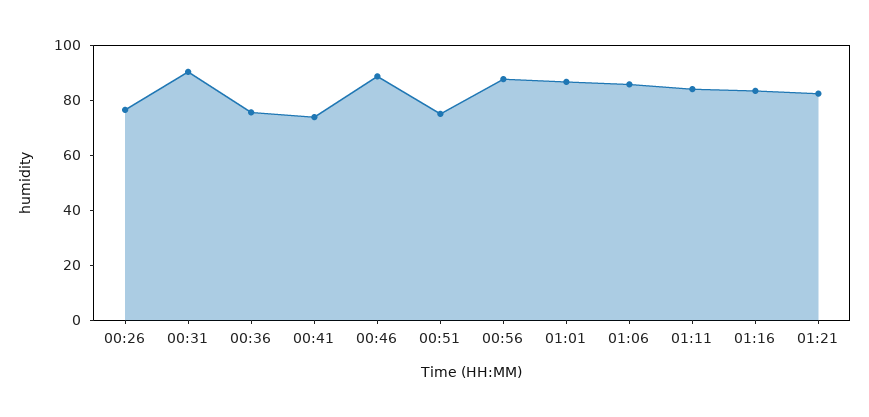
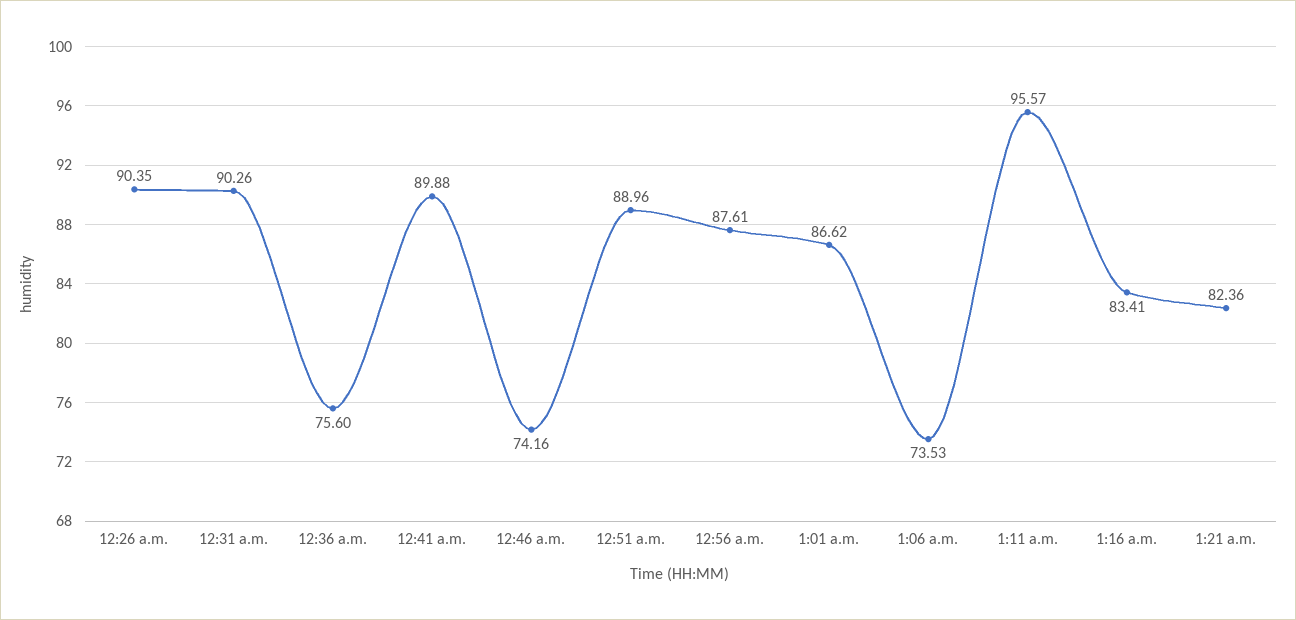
  {
-   "00:26": 75,
+   "00:26": 90.35,
    "00:31": 90.26,
    "00:36": 75.6,
-   "00:41": 75,
+   "00:41": 89.88,
-   "00:46": 90,
+   "00:46": 74.16,
-   "00:51": 75,
+   "00:51": 88.96,
    "00:56": 87.61,
    "01:01": 86.62,
-   "01:06": 85,
+   "01:06": 73.53,
-   "01:11": 85,
+   "01:11": 95.57,
    "01:16": 83.41,
    "01:21": 82.36
  }

